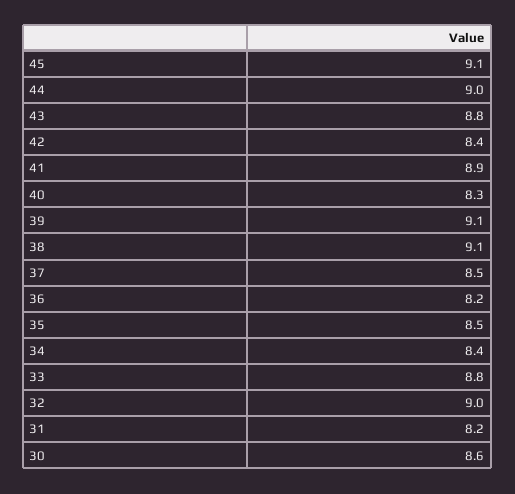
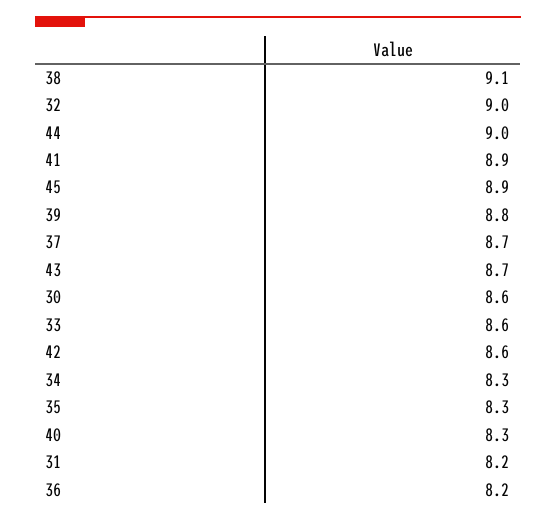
  {
-   "45": 9.1,
+   "45": 8.9,
    "44": 9,
-   "43": 8.8,
+   "43": 8.7,
-   "42": 8.4,
+   "42": 8.6,
    "41": 8.9,
    "40": 8.3,
-   "39": 9.1,
+   "39": 8.8,
    "38": 9.1,
-   "37": 8.5,
+   "37": 8.7,
    "36": 8.2,
-   "35": 8.5,
+   "35": 8.3,
-   "34": 8.4,
+   "34": 8.3,
-   "33": 8.8,
+   "33": 8.6,
    "32": 9,
    "31": 8.2,
    "30": 8.6
  }

